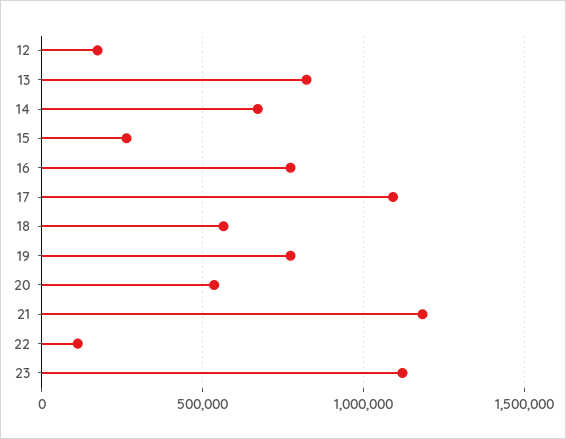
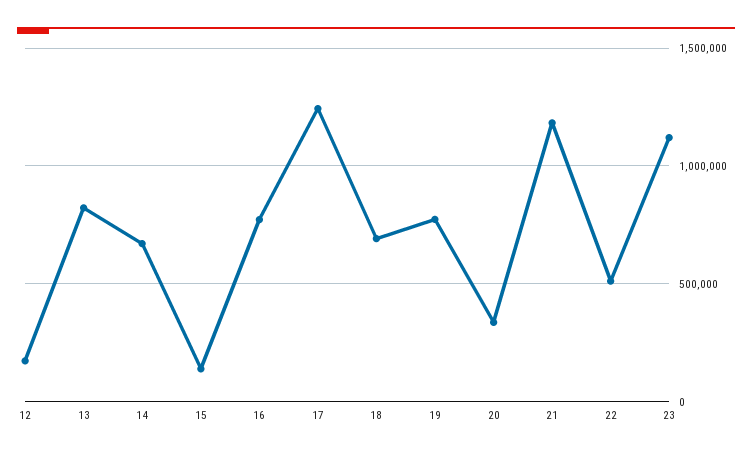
  {
    "12": 150000,
    "13": 800000,
    "14": 650000,
-   "15": 250000,
+   "15": 150000,
    "16": 750000,
-   "17": 1100000,
+   "17": 1250000,
-   "18": 550000,
+   "18": 700000,
    "19": 750000,
-   "20": 550000,
+   "20": 350000,
    "21": 1200000,
-   "22": 100000,
+   "22": 500000,
    "23": 1100000
  }

